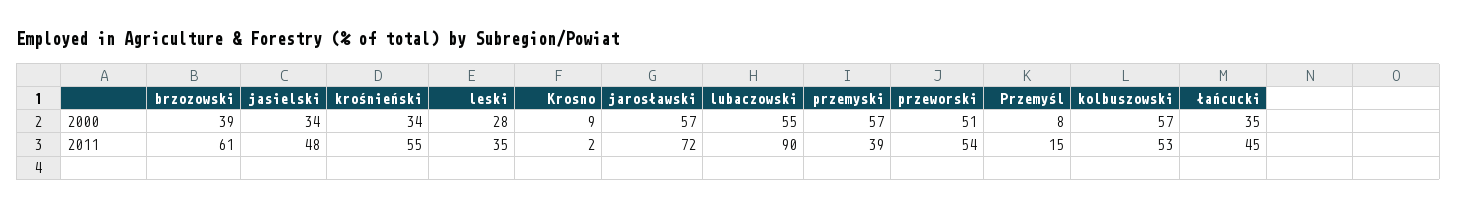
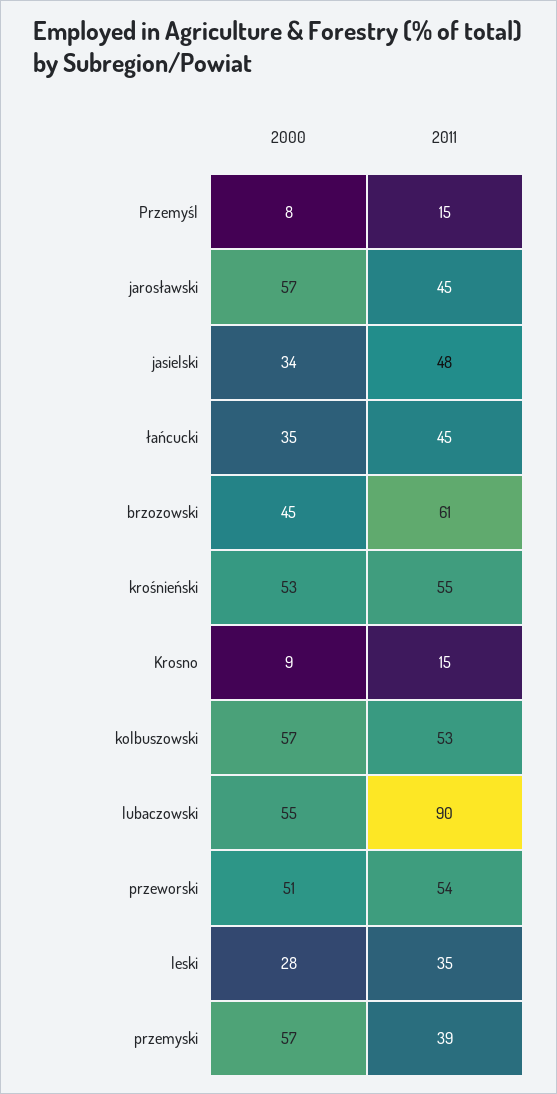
  {
    "brzozowski": {
-     "2000": 39,
+     "2000": 45,
      "2011": 61
    },
    "jasielski": {
      "2000": 34,
      "2011": 48
    },
    "krośnieński": {
-     "2000": 34,
+     "2000": 53,
      "2011": 55
    },
    "leski": {
      "2000": 28,
      "2011": 35
    },
    "Krosno": {
      "2000": 9,
-     "2011": 2
+     "2011": 15
    },
    "jarosławski": {
      "2000": 57,
-     "2011": 72
+     "2011": 45
    },
    "lubaczowski": {
      "2000": 55,
      "2011": 90
    },
    "przemyski": {
      "2000": 57,
      "2011": 39
    },
    "przeworski": {
      "2000": 51,
      "2011": 54
    },
    "Przemyśl": {
      "2000": 8,
      "2011": 15
    },
    "kolbuszowski": {
      "2000": 57,
      "2011": 53
    },
    "łańcucki": {
      "2000": 35,
      "2011": 45
    }
  }

